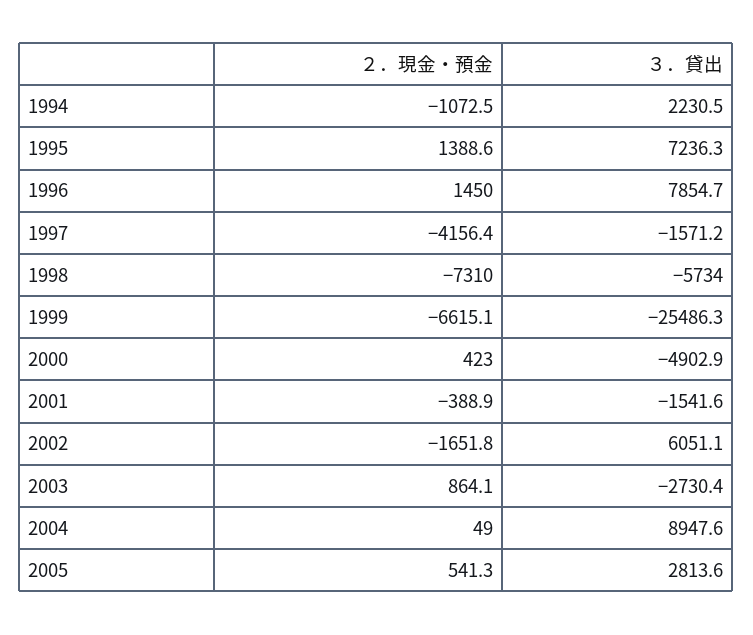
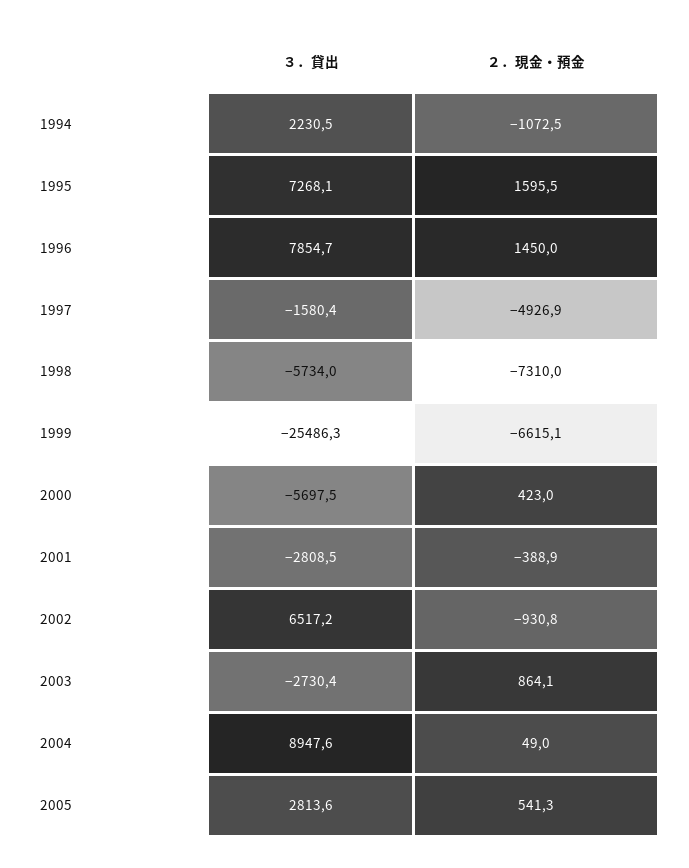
  {
    "２．現金・預金": {
      "1994": -1072.5,
-     "1995": 1388.6,
+     "1995": 1595.5,
      "1996": 1450,
-     "1997": -4156.4,
+     "1997": -4926.9,
      "1998": -7310,
      "1999": -6615.1,
      "2000": 423,
      "2001": -388.9,
-     "2002": -1651.8,
+     "2002": -930.8,
      "2003": 864.1,
      "2004": 49,
      "2005": 541.3
    },
    "３．貸出": {
      "1994": 2230.5,
-     "1995": 7236.3,
+     "1995": 7268.1,
      "1996": 7854.7,
-     "1997": -1571.2,
+     "1997": -1580.4,
      "1998": -5734,
      "1999": -25486.3,
-     "2000": -4902.9,
+     "2000": -5697.5,
-     "2001": -1541.6,
+     "2001": -2808.5,
-     "2002": 6051.1,
+     "2002": 6517.2,
      "2003": -2730.4,
      "2004": 8947.6,
      "2005": 2813.6
    }
  }

